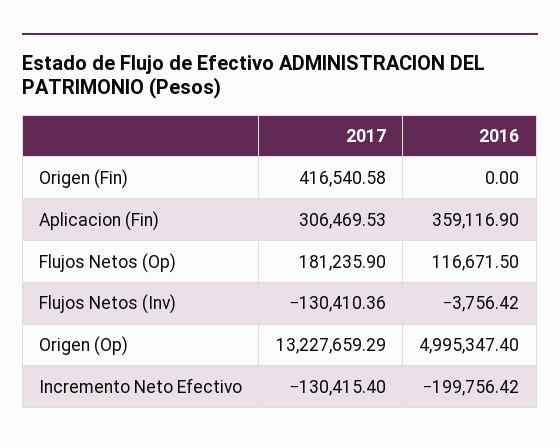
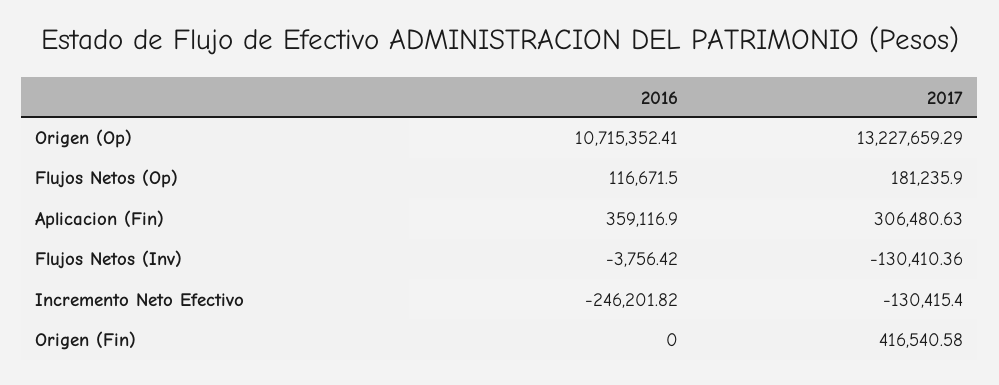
  {
    "2017": {
      "Origen (Fin)": 416540.58,
-     "Aplicacion (Fin)": 306469.53,
+     "Aplicacion (Fin)": 306480.63,
      "Flujos Netos (Op)": 181235.9,
      "Flujos Netos (Inv)": -130410.36,
      "Origen (Op)": 13227659.29,
      "Incremento Neto Efectivo": -130415.4
    },
    "2016": {
      "Origen (Fin)": 0,
      "Aplicacion (Fin)": 359116.9,
      "Flujos Netos (Op)": 116671.5,
      "Flujos Netos (Inv)": -3756.42,
-     "Origen (Op)": 4995347.4,
+     "Origen (Op)": 10715352.41,
-     "Incremento Neto Efectivo": -199756.42
+     "Incremento Neto Efectivo": -246201.82
    }
  }

